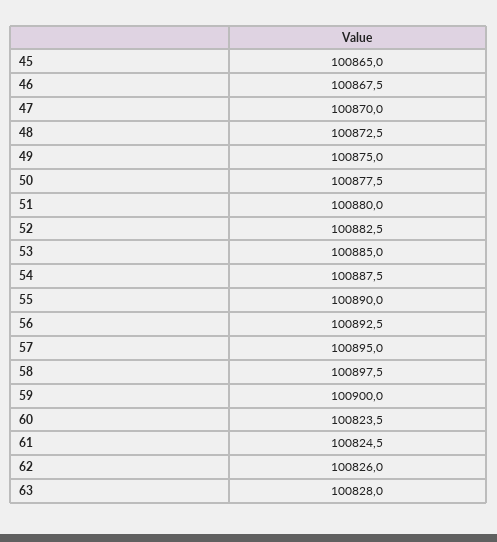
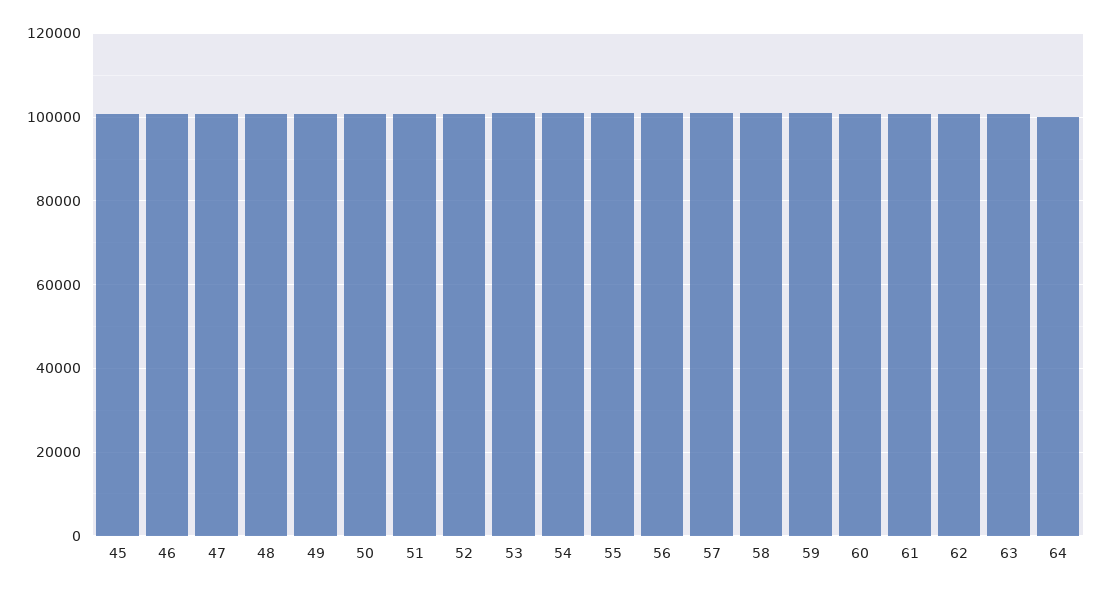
  {
    "45": 100865,
    "46": 100867.5,
    "47": 100870,
    "48": 100872.5,
    "49": 100875,
    "50": 100877.5,
    "51": 100880,
    "52": 100882.5,
    "53": 100885,
    "54": 100887.5,
    "55": 100890,
    "56": 100892.5,
    "57": 100895,
    "58": 100897.5,
    "59": 100900,
    "60": 100823.5,
    "61": 100824.5,
    "62": 100826,
-   "63": 100828
+   "63": 100828,
+   "64": 100000
  }

